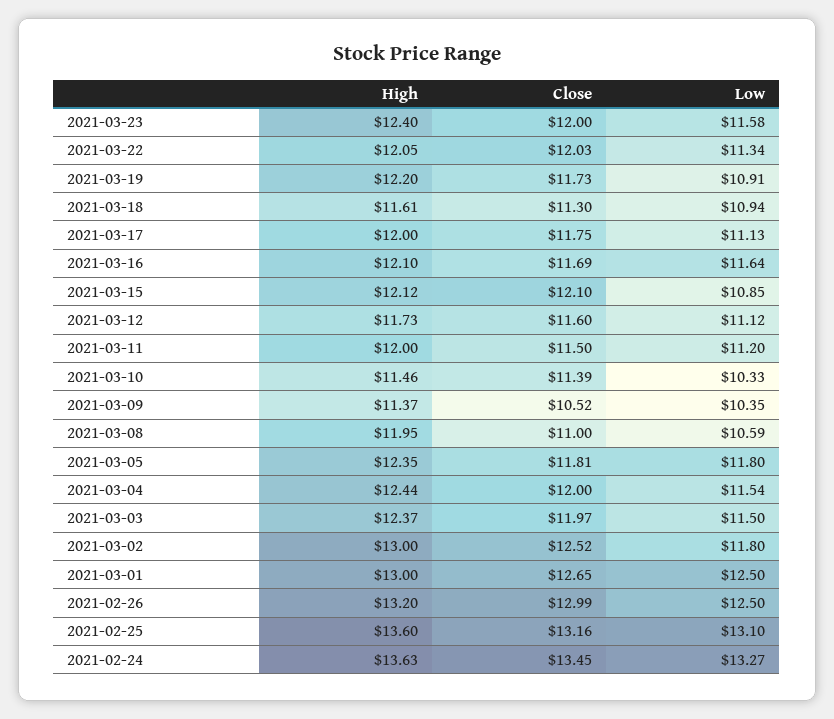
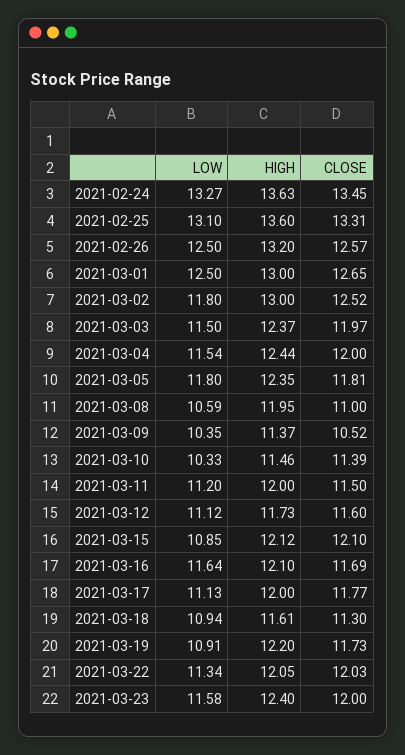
  {
    "High": {
      "2021-03-23": 12.4,
      "2021-03-22": 12.05,
      "2021-03-19": 12.2,
      "2021-03-18": 11.61,
      "2021-03-17": 12,
      "2021-03-16": 12.1,
      "2021-03-15": 12.12,
      "2021-03-12": 11.73,
      "2021-03-11": 12,
      "2021-03-10": 11.46,
      "2021-03-09": 11.37,
      "2021-03-08": 11.95,
      "2021-03-05": 12.35,
      "2021-03-04": 12.44,
      "2021-03-03": 12.37,
      "2021-03-02": 13,
      "2021-03-01": 13,
      "2021-02-26": 13.2,
      "2021-02-25": 13.6,
      "2021-02-24": 13.63
    },
    "Close": {
      "2021-03-23": 12,
      "2021-03-22": 12.03,
      "2021-03-19": 11.73,
      "2021-03-18": 11.3,
-     "2021-03-17": 11.75,
+     "2021-03-17": 11.77,
      "2021-03-16": 11.69,
      "2021-03-15": 12.1,
      "2021-03-12": 11.6,
      "2021-03-11": 11.5,
      "2021-03-10": 11.39,
      "2021-03-09": 10.52,
      "2021-03-08": 11,
      "2021-03-05": 11.81,
      "2021-03-04": 12,
      "2021-03-03": 11.97,
      "2021-03-02": 12.52,
      "2021-03-01": 12.65,
-     "2021-02-26": 12.99,
+     "2021-02-26": 12.57,
-     "2021-02-25": 13.16,
+     "2021-02-25": 13.31,
      "2021-02-24": 13.45
    },
    "Low": {
      "2021-03-23": 11.58,
      "2021-03-22": 11.34,
      "2021-03-19": 10.91,
      "2021-03-18": 10.94,
      "2021-03-17": 11.13,
      "2021-03-16": 11.64,
      "2021-03-15": 10.85,
      "2021-03-12": 11.12,
      "2021-03-11": 11.2,
      "2021-03-10": 10.33,
      "2021-03-09": 10.35,
      "2021-03-08": 10.59,
      "2021-03-05": 11.8,
      "2021-03-04": 11.54,
      "2021-03-03": 11.5,
      "2021-03-02": 11.8,
      "2021-03-01": 12.5,
      "2021-02-26": 12.5,
      "2021-02-25": 13.1,
      "2021-02-24": 13.27
    }
  }

